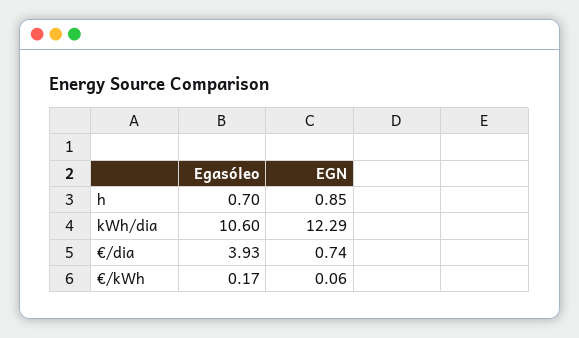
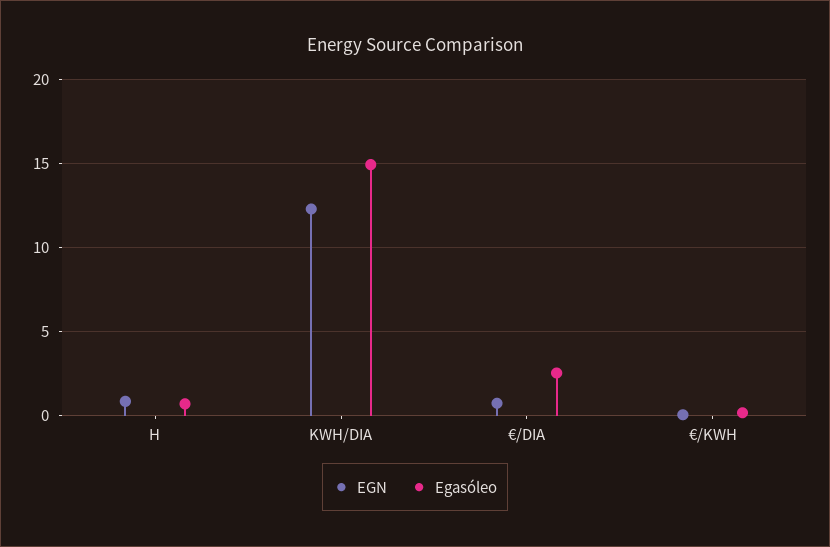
  {
    "Egasóleo": {
      "h": 0.7,
-     "kWh/dia": 10.6,
+     "kWh/dia": 15,
-     "€/dia": 3.93,
+     "€/dia": 2.5,
      "€/kWh": 0.17
    },
    "EGN": {
      "h": 0.85,
      "kWh/dia": 12.29,
      "€/dia": 0.74,
      "€/kWh": 0.06
    }
  }

